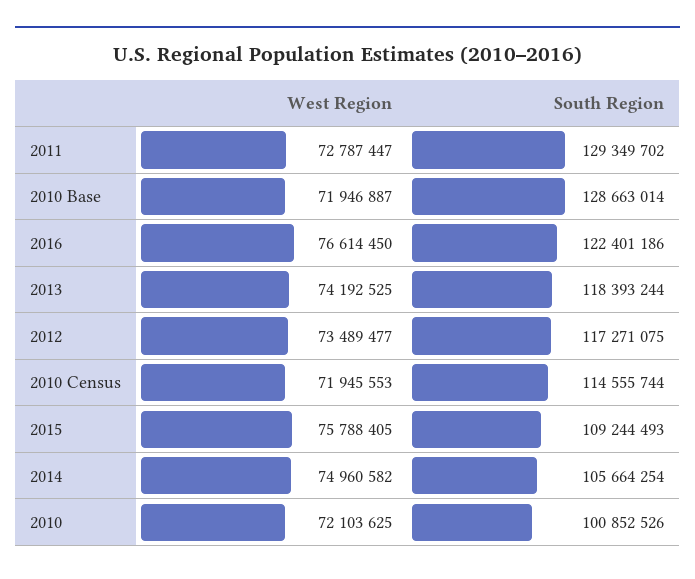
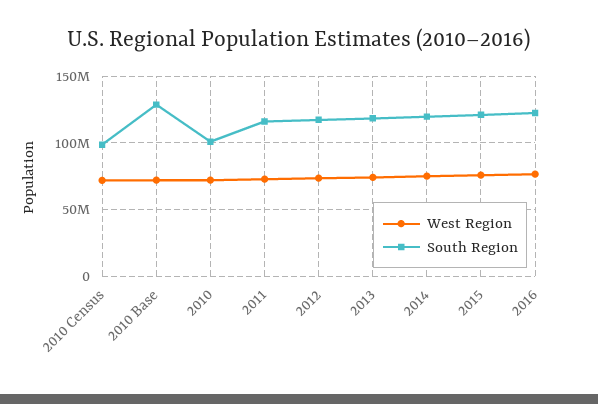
  {
    "West Region": {
      "2011": 72787447,
      "2010 Base": 71946887,
      "2016": 76614450,
      "2013": 74192525,
      "2012": 73489477,
      "2010 Census": 71945553,
      "2015": 75788405,
      "2014": 74960582,
      "2010": 72103625
    },
    "South Region": {
-     "2011": 129349702,
+     "2011": 115000000,
      "2010 Base": 128663014,
      "2016": 122401186,
      "2013": 118393244,
      "2012": 117271075,
-     "2010 Census": 114555744,
+     "2010 Census": 100000000,
-     "2015": 109244493,
+     "2015": 120000000,
-     "2014": 105664254,
+     "2014": 120000000,
      "2010": 100852526
    }
  }

